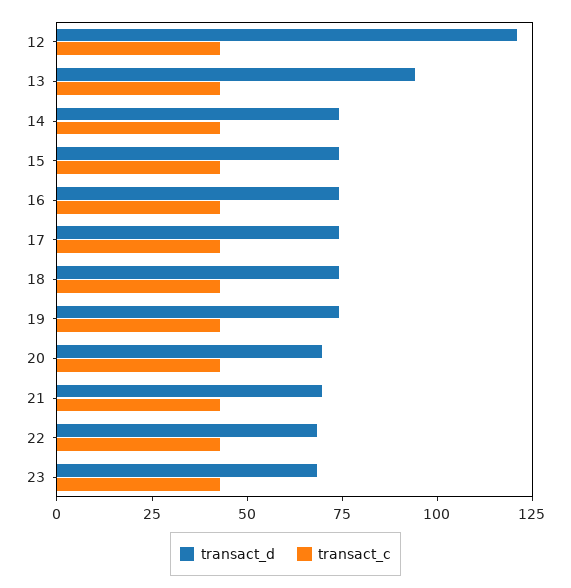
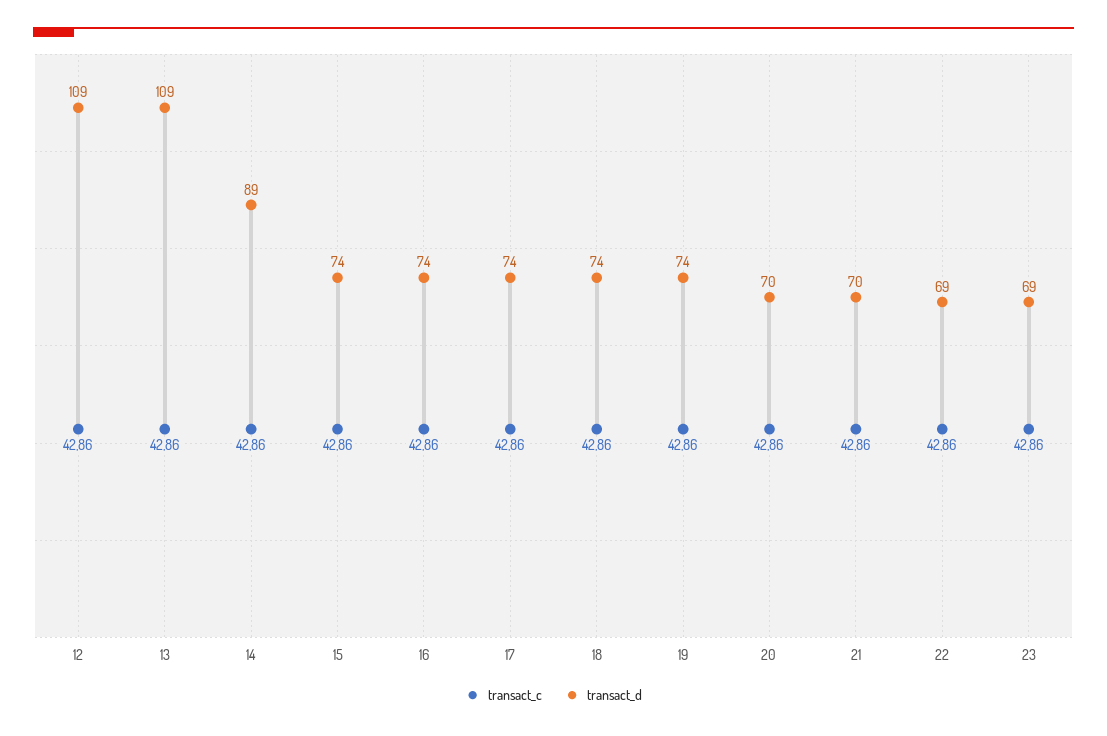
  {
    "transact_d": {
-     "12": 120,
+     "12": 109,
-     "13": 95,
+     "13": 109,
-     "14": 75,
+     "14": 89,
      "15": 74,
      "16": 74,
      "17": 74,
      "18": 74,
      "19": 74,
      "20": 70,
      "21": 70,
      "22": 69,
      "23": 69
    },
    "transact_c": {
      "12": 42.86,
      "13": 42.86,
      "14": 42.86,
      "15": 42.86,
      "16": 42.86,
      "17": 42.86,
      "18": 42.86,
      "19": 42.86,
      "20": 42.86,
      "21": 42.86,
      "22": 42.86,
      "23": 42.86
    }
  }

